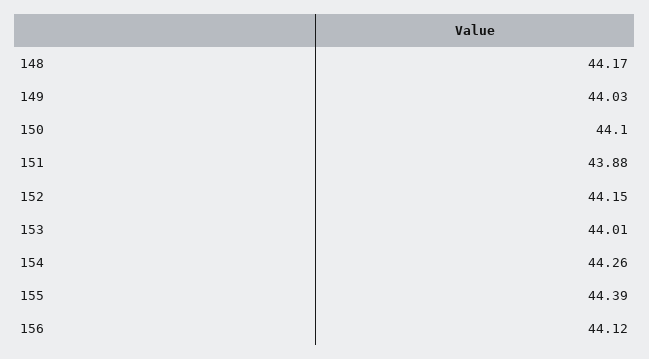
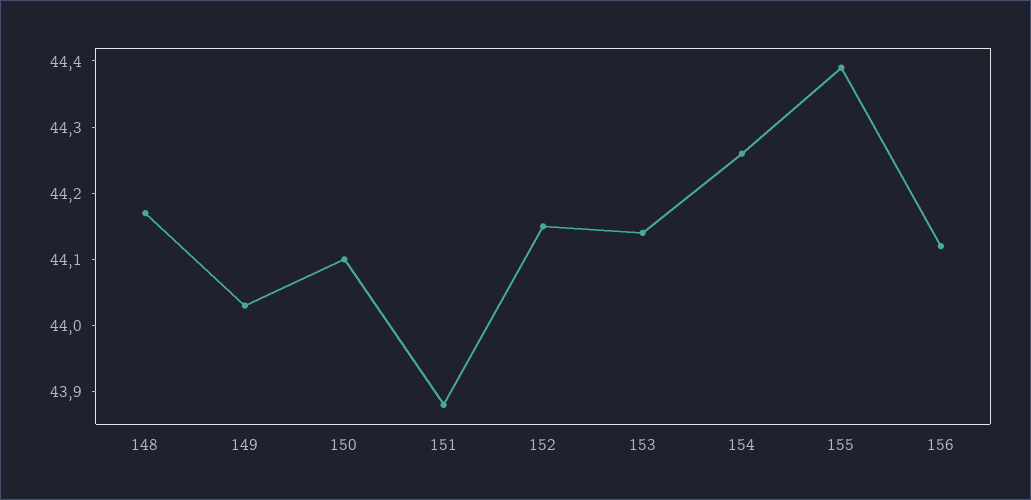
  {
    "148": 44.17,
    "149": 44.03,
    "150": 44.1,
    "151": 43.88,
    "152": 44.15,
-   "153": 44.01,
+   "153": 44.15,
    "154": 44.26,
    "155": 44.39,
    "156": 44.12
  }

